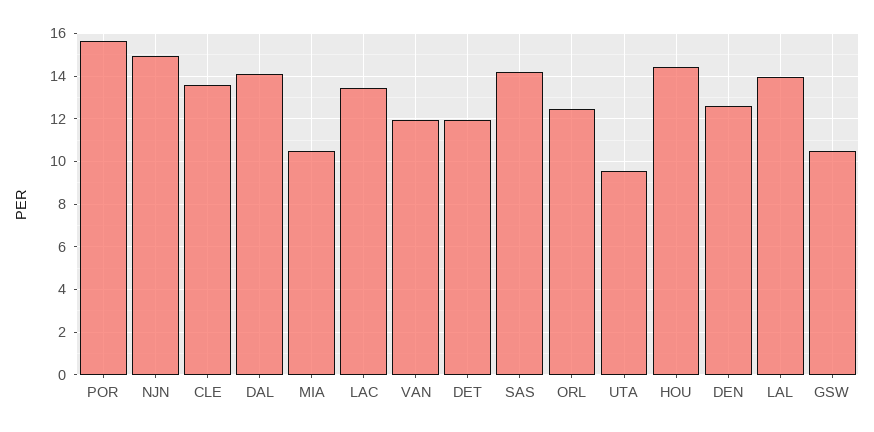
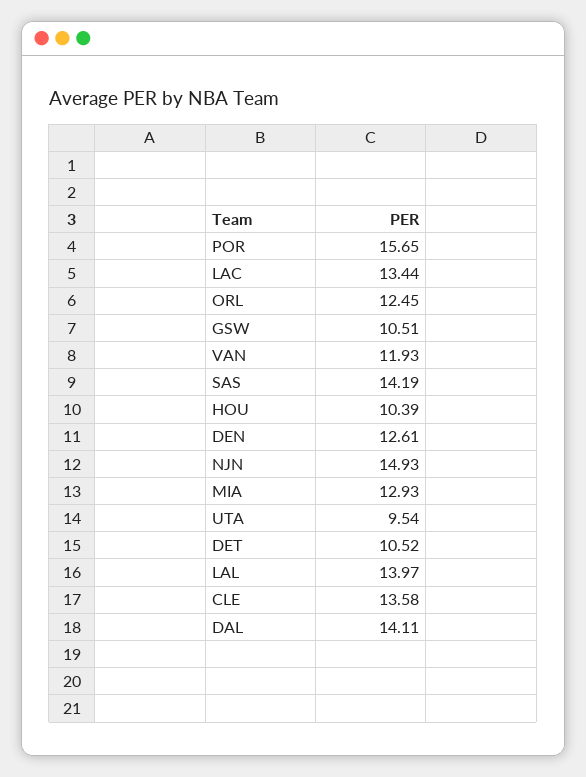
  {
    "POR": 15.65,
    "NJN": 14.93,
    "CLE": 13.58,
    "DAL": 14.11,
-   "MIA": 10.5,
+   "MIA": 12.93,
    "LAC": 13.44,
    "VAN": 11.93,
-   "DET": 12,
+   "DET": 10.52,
    "SAS": 14.19,
    "ORL": 12.45,
    "UTA": 9.54,
-   "HOU": 14.5,
+   "HOU": 10.39,
    "DEN": 12.61,
    "LAL": 13.97,
    "GSW": 10.51
  }

